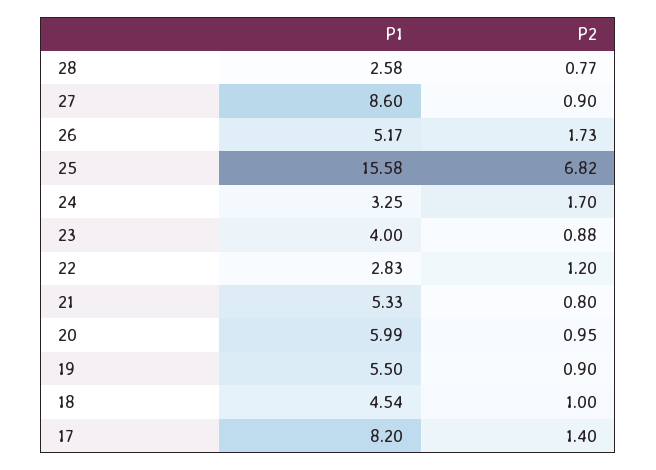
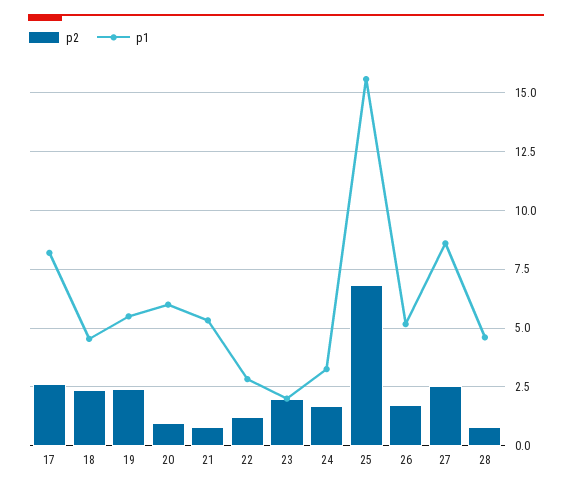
  {
    "P1": {
-     "28": 2.58,
+     "28": 4.5,
      "27": 8.6,
      "26": 5.17,
      "25": 15.58,
      "24": 3.25,
-     "23": 4,
+     "23": 2,
      "22": 2.83,
      "21": 5.33,
      "20": 5.99,
      "19": 5.5,
      "18": 4.54,
      "17": 8.2
    },
    "P2": {
      "28": 0.77,
-     "27": 0.9,
+     "27": 2.5,
      "26": 1.73,
      "25": 6.82,
      "24": 1.7,
-     "23": 0.88,
+     "23": 2,
      "22": 1.2,
      "21": 0.8,
      "20": 0.95,
-     "19": 0.9,
+     "19": 2.5,
-     "18": 1,
+     "18": 2.5,
-     "17": 1.4
+     "17": 2.5
    }
  }

